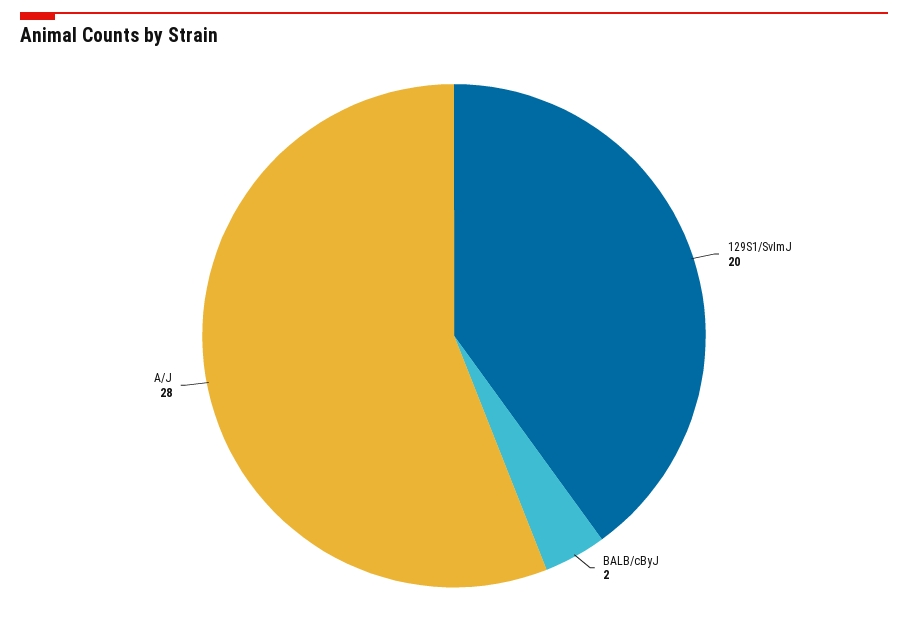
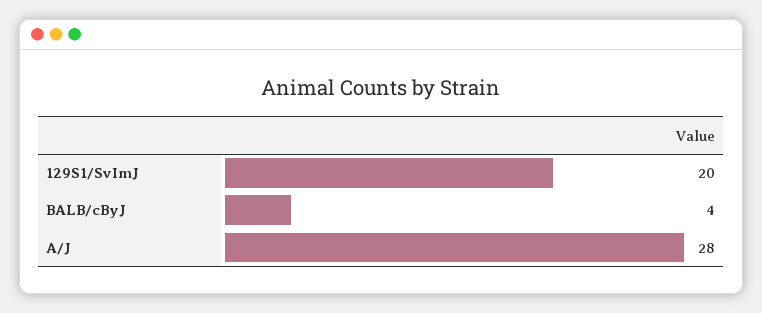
  {
    "129S1/SvImJ": 20,
-   "BALB/cByJ": 2,
+   "BALB/cByJ": 4,
    "A/J": 28
  }

